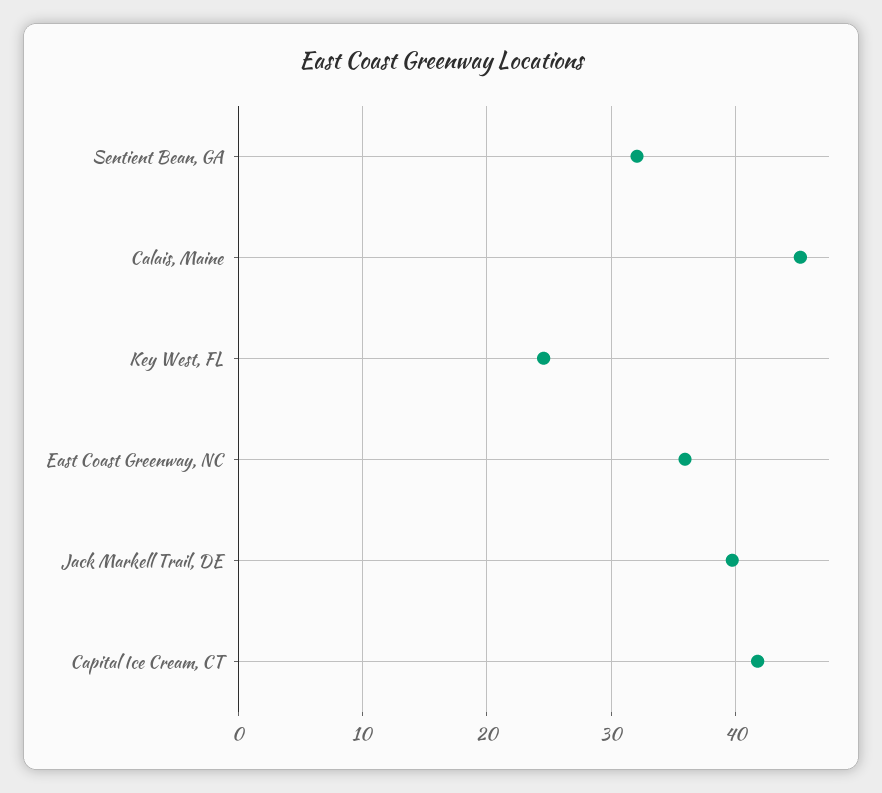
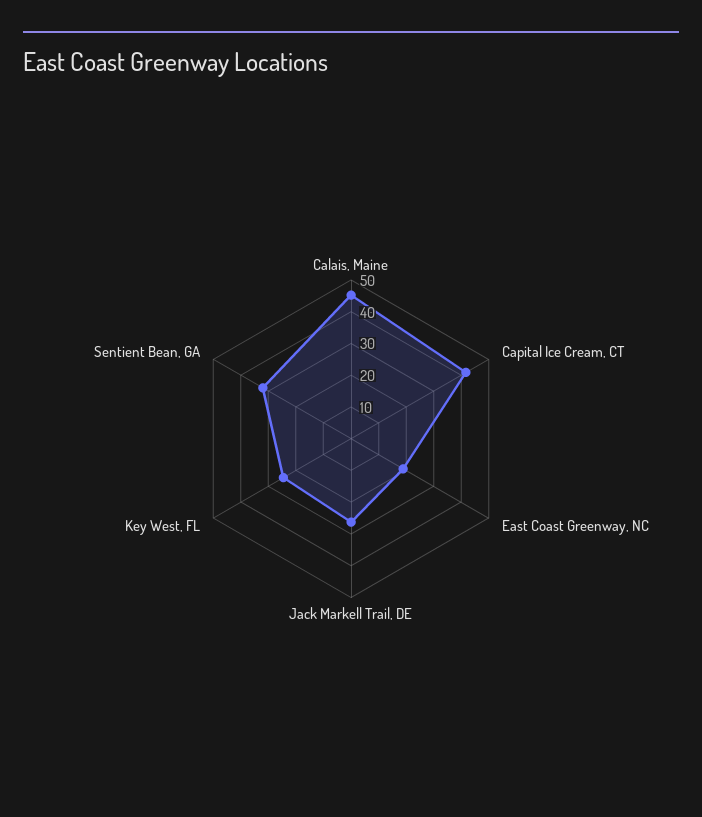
  {
    "Sentient Bean, GA": 32,
    "Calais, Maine": 45,
    "Key West, FL": 25,
-   "East Coast Greenway, NC": 36,
+   "East Coast Greenway, NC": 20,
-   "Jack Markell Trail, DE": 40,
+   "Jack Markell Trail, DE": 25,
    "Capital Ice Cream, CT": 42
  }

